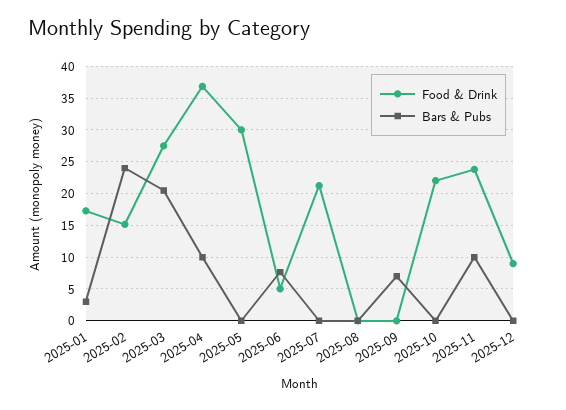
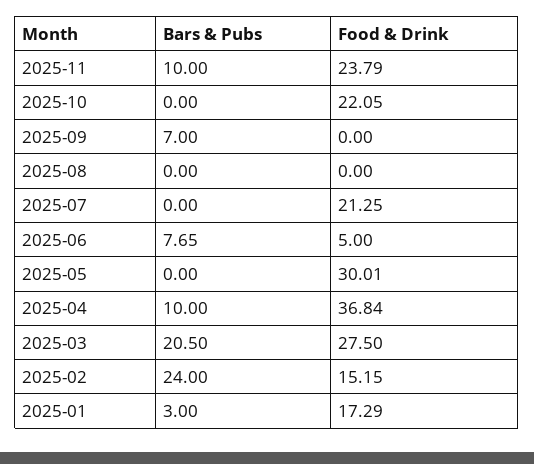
  {
    "Food & Drink": {
      "2025-01": 17.29,
      "2025-02": 15.15,
      "2025-03": 27.5,
      "2025-04": 36.84,
      "2025-05": 30.01,
      "2025-06": 5,
      "2025-07": 21.25,
      "2025-08": 0,
      "2025-09": 0,
      "2025-10": 22.05,
-     "2025-11": 23.79,
+     "2025-11": 23.79
-     "2025-12": 9
    },
    "Bars & Pubs": {
      "2025-01": 3,
      "2025-02": 24,
      "2025-03": 20.5,
      "2025-04": 10,
      "2025-05": 0,
      "2025-06": 7.65,
      "2025-07": 0,
      "2025-08": 0,
      "2025-09": 7,
      "2025-10": 0,
-     "2025-11": 10,
+     "2025-11": 10
-     "2025-12": 0
    }
  }

